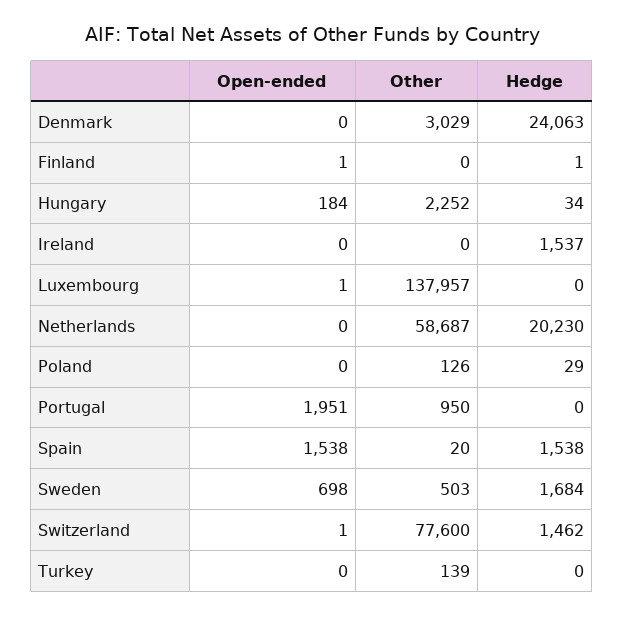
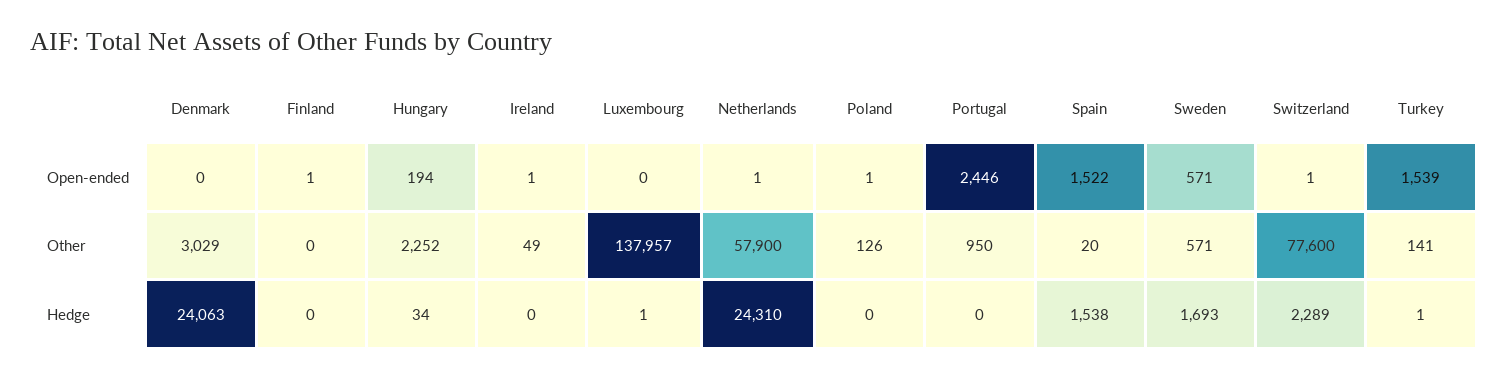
  {
    "Open-ended": {
      "Denmark": 0,
      "Finland": 1,
-     "Hungary": 184,
+     "Hungary": 194,
-     "Ireland": 0,
+     "Ireland": 1,
-     "Luxembourg": 1,
+     "Luxembourg": 0,
-     "Netherlands": 0,
+     "Netherlands": 1,
-     "Poland": 0,
+     "Poland": 1,
-     "Portugal": 1951,
+     "Portugal": 2446,
-     "Spain": 1538,
+     "Spain": 1522,
-     "Sweden": 698,
+     "Sweden": 571,
      "Switzerland": 1,
-     "Turkey": 0
+     "Turkey": 1539
    },
    "Other": {
      "Denmark": 3029,
      "Finland": 0,
      "Hungary": 2252,
-     "Ireland": 0,
+     "Ireland": 49,
      "Luxembourg": 137957,
-     "Netherlands": 58687,
+     "Netherlands": 57900,
      "Poland": 126,
      "Portugal": 950,
      "Spain": 20,
-     "Sweden": 503,
+     "Sweden": 571,
      "Switzerland": 77600,
-     "Turkey": 139
+     "Turkey": 141
    },
    "Hedge": {
      "Denmark": 24063,
-     "Finland": 1,
+     "Finland": 0,
      "Hungary": 34,
-     "Ireland": 1537,
+     "Ireland": 0,
-     "Luxembourg": 0,
+     "Luxembourg": 1,
-     "Netherlands": 20230,
+     "Netherlands": 24310,
-     "Poland": 29,
+     "Poland": 0,
      "Portugal": 0,
      "Spain": 1538,
-     "Sweden": 1684,
+     "Sweden": 1693,
-     "Switzerland": 1462,
+     "Switzerland": 2289,
-     "Turkey": 0
+     "Turkey": 1
    }
  }

